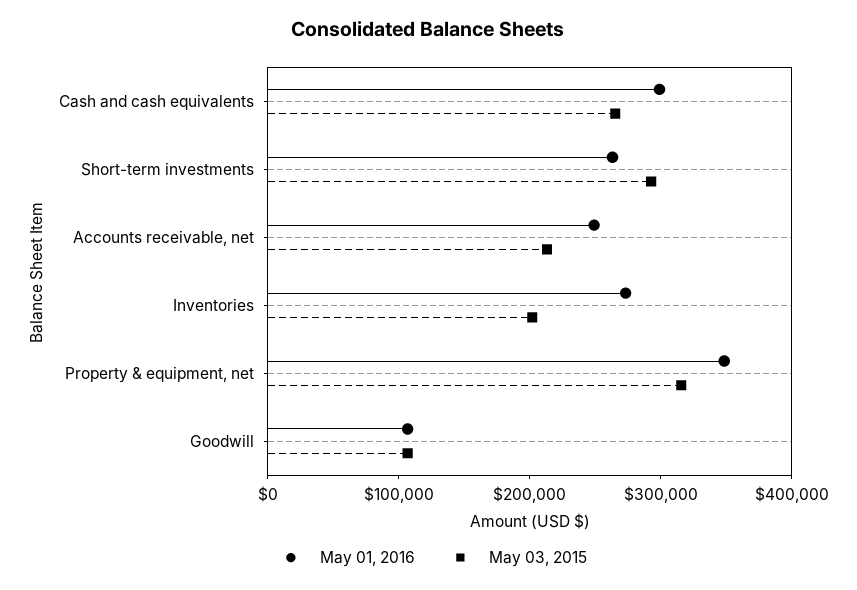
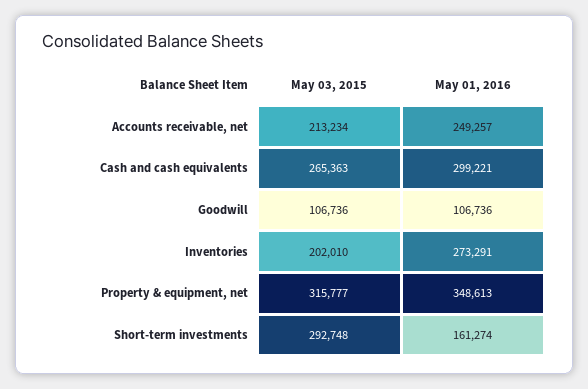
  {
    "May 01, 2016": {
      "Cash and cash equivalents": 299221,
-     "Short-term investments": 260000,
+     "Short-term investments": 161274,
      "Accounts receivable, net": 249257,
      "Inventories": 273291,
      "Property & equipment, net": 348613,
      "Goodwill": 106736
    },
    "May 03, 2015": {
      "Cash and cash equivalents": 265363,
      "Short-term investments": 292748,
      "Accounts receivable, net": 213234,
      "Inventories": 202010,
      "Property & equipment, net": 315777,
      "Goodwill": 106736
    }
  }

